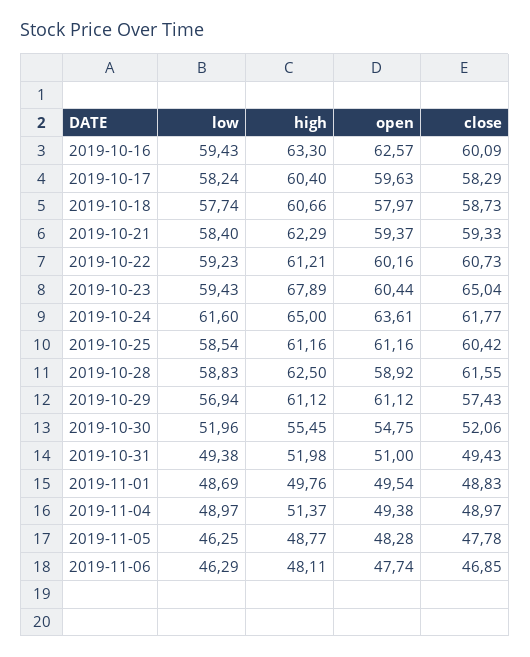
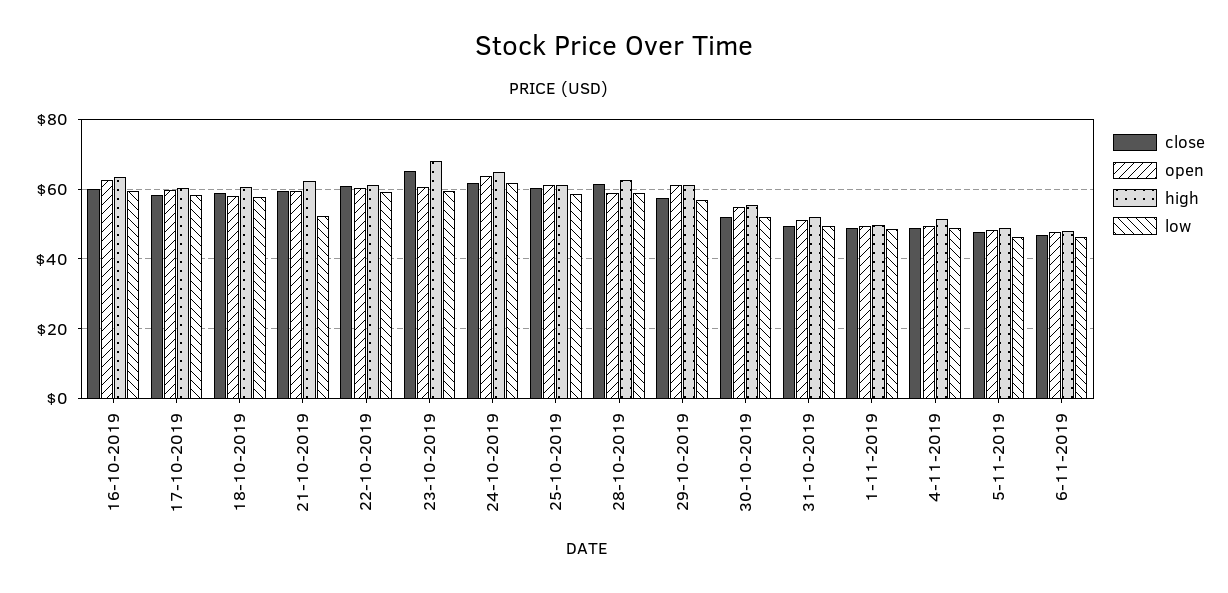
  {
    "low": {
      "2019-10-16": 59.43,
      "2019-10-17": 58.24,
      "2019-10-18": 57.74,
-     "2019-10-21": 58.4,
+     "2019-10-21": 52,
      "2019-10-22": 59.23,
      "2019-10-23": 59.43,
      "2019-10-24": 61.6,
      "2019-10-25": 58.54,
      "2019-10-28": 58.83,
      "2019-10-29": 56.94,
      "2019-10-30": 51.96,
      "2019-10-31": 49.38,
      "2019-11-01": 48.69,
      "2019-11-04": 48.97,
      "2019-11-05": 46.25,
      "2019-11-06": 46.29
    },
    "high": {
      "2019-10-16": 63.3,
      "2019-10-17": 60.4,
      "2019-10-18": 60.66,
      "2019-10-21": 62.29,
      "2019-10-22": 61.21,
      "2019-10-23": 67.89,
      "2019-10-24": 65,
      "2019-10-25": 61.16,
      "2019-10-28": 62.5,
      "2019-10-29": 61.12,
      "2019-10-30": 55.45,
      "2019-10-31": 51.98,
      "2019-11-01": 49.76,
      "2019-11-04": 51.37,
      "2019-11-05": 48.77,
      "2019-11-06": 48.11
    },
    "open": {
      "2019-10-16": 62.57,
      "2019-10-17": 59.63,
      "2019-10-18": 57.97,
      "2019-10-21": 59.37,
      "2019-10-22": 60.16,
      "2019-10-23": 60.44,
      "2019-10-24": 63.61,
      "2019-10-25": 61.16,
      "2019-10-28": 58.92,
      "2019-10-29": 61.12,
      "2019-10-30": 54.75,
      "2019-10-31": 51,
      "2019-11-01": 49.54,
      "2019-11-04": 49.38,
      "2019-11-05": 48.28,
      "2019-11-06": 47.74
    },
    "close": {
      "2019-10-16": 60.09,
      "2019-10-17": 58.29,
      "2019-10-18": 58.73,
      "2019-10-21": 59.33,
      "2019-10-22": 60.73,
      "2019-10-23": 65.04,
      "2019-10-24": 61.77,
      "2019-10-25": 60.42,
      "2019-10-28": 61.55,
      "2019-10-29": 57.43,
      "2019-10-30": 52.06,
      "2019-10-31": 49.43,
      "2019-11-01": 48.83,
      "2019-11-04": 48.97,
      "2019-11-05": 47.78,
      "2019-11-06": 46.85
    }
  }

